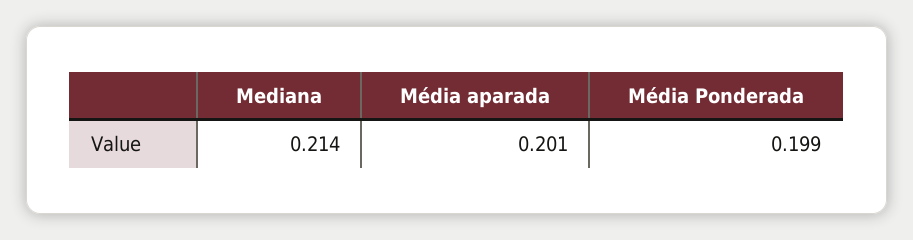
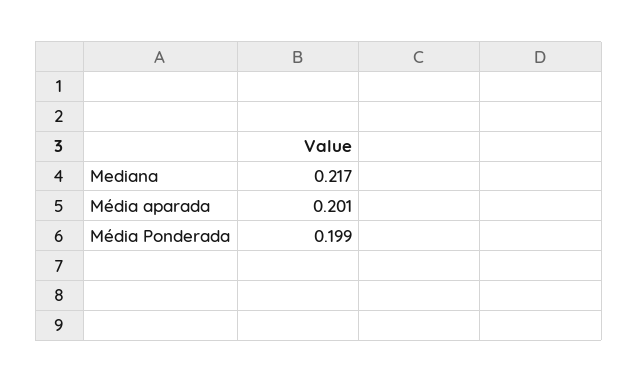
  {
-   "Mediana": 0.214,
+   "Mediana": 0.217,
    "Média aparada": 0.201,
    "Média Ponderada": 0.199
  }

